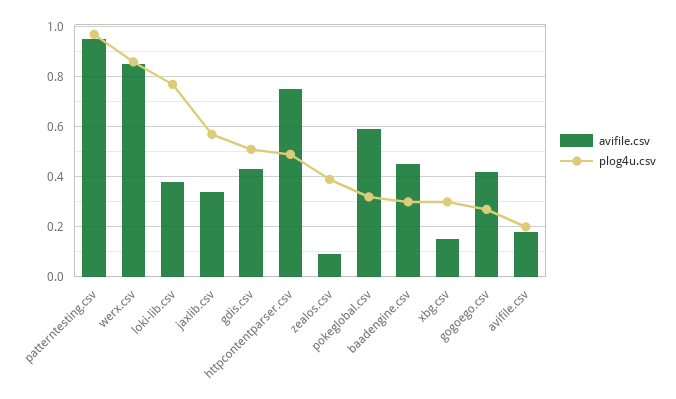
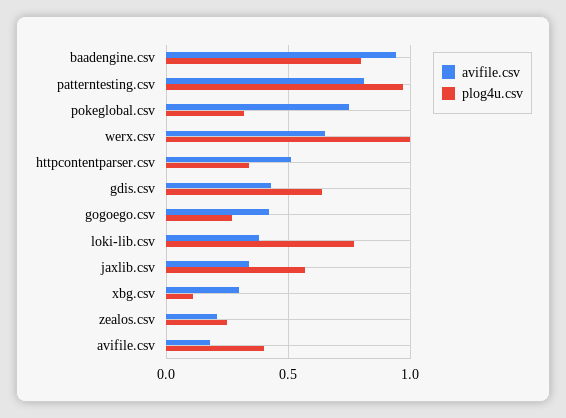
  {
    "avifile.csv": {
-     "patterntesting.csv": 0.95,
+     "patterntesting.csv": 0.8,
-     "werx.csv": 0.85,
+     "werx.csv": 0.65,
      "loki-lib.csv": 0.4,
      "jaxlib.csv": 0.35,
      "gdis.csv": 0.45,
-     "httpcontentparser.csv": 0.75,
+     "httpcontentparser.csv": 0.5,
-     "zealos.csv": 0.1,
+     "zealos.csv": 0.2,
-     "pokeglobal.csv": 0.6,
+     "pokeglobal.csv": 0.75,
-     "baadengine.csv": 0.45,
+     "baadengine.csv": 0.95,
-     "xbg.csv": 0.15,
+     "xbg.csv": 0.3,
      "gogoego.csv": 0.4,
      "avifile.csv": 0.2
    },
    "plog4u.csv": {
      "patterntesting.csv": 0.95,
-     "werx.csv": 0.85,
+     "werx.csv": 1,
      "loki-lib.csv": 0.75,
      "jaxlib.csv": 0.55,
-     "gdis.csv": 0.5,
+     "gdis.csv": 0.65,
-     "httpcontentparser.csv": 0.5,
+     "httpcontentparser.csv": 0.35,
-     "zealos.csv": 0.4,
+     "zealos.csv": 0.25,
      "pokeglobal.csv": 0.3,
-     "baadengine.csv": 0.3,
+     "baadengine.csv": 0.8,
-     "xbg.csv": 0.3,
+     "xbg.csv": 0.1,
      "gogoego.csv": 0.25,
-     "avifile.csv": 0.2
+     "avifile.csv": 0.4
    }
  }

